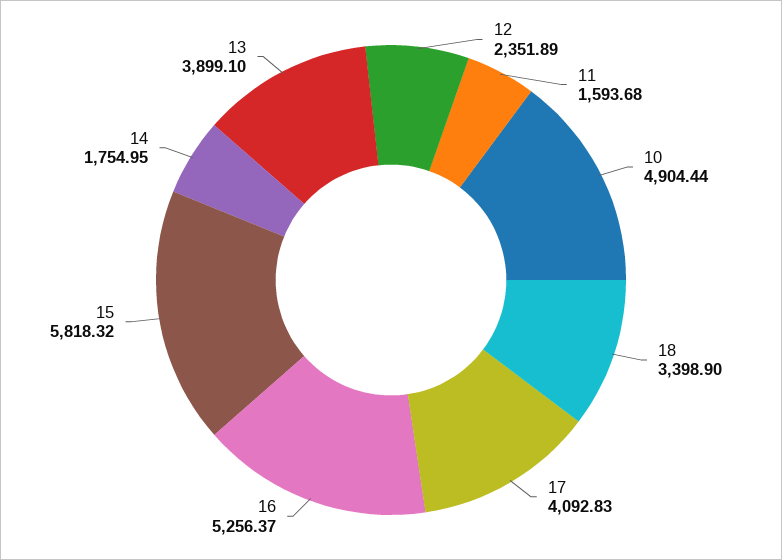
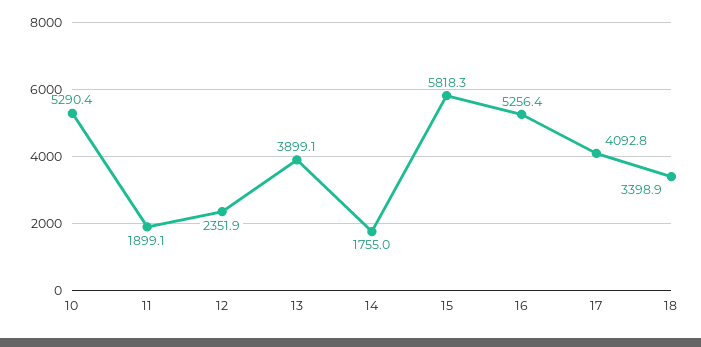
  {
    "12": 2351.89,
-   "11": 1593.68,
+   "11": 1899.1,
-   "10": 4904.44,
+   "10": 5290.4,
    "18": 3398.9,
    "17": 4092.83,
    "16": 5256.37,
    "15": 5818.32,
    "14": 1754.95,
    "13": 3899.1
  }

